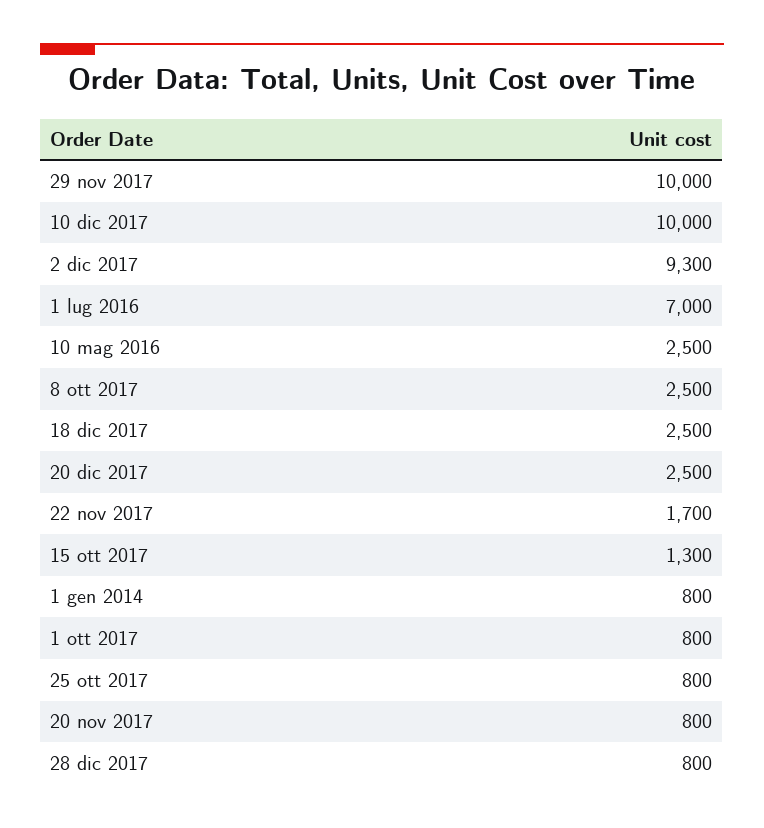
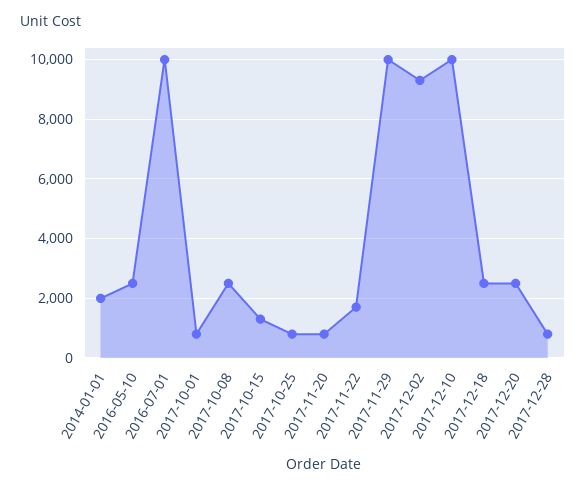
  {
    "29 nov 2017": 10000,
    "10 dic 2017": 10000,
    "2 dic 2017": 9300,
-   "1 lug 2016": 7000,
+   "1 lug 2016": 10000,
    "10 mag 2016": 2500,
    "8 ott 2017": 2500,
    "18 dic 2017": 2500,
    "20 dic 2017": 2500,
    "22 nov 2017": 1700,
    "15 ott 2017": 1300,
-   "1 gen 2014": 800,
+   "1 gen 2014": 2000,
    "1 ott 2017": 800,
    "25 ott 2017": 800,
    "20 nov 2017": 800,
    "28 dic 2017": 800
  }

